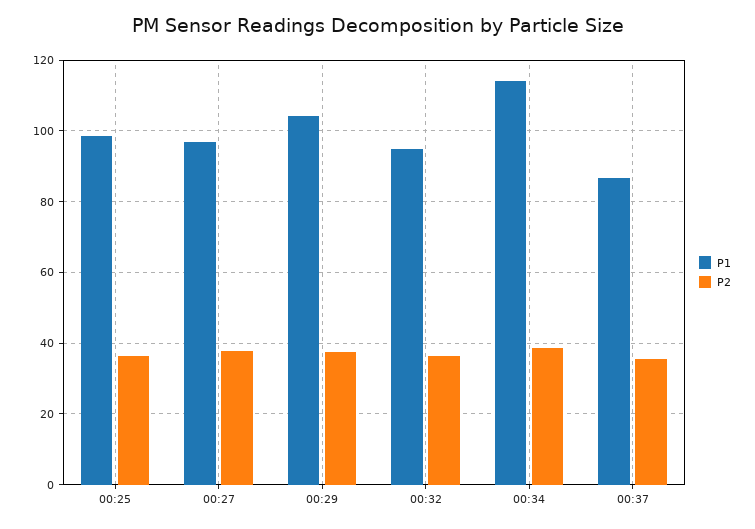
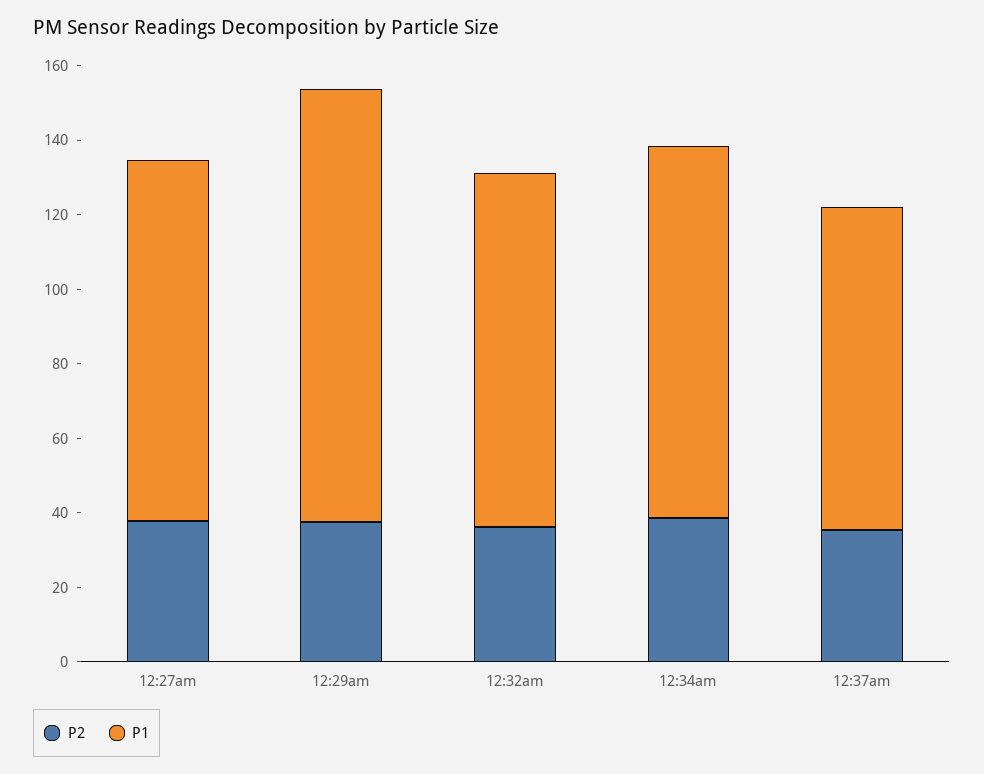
  {
    "P1": {
-     "00:25": 98,
      "00:27": 96,
-     "00:29": 104,
+     "00:29": 115,
      "00:32": 94,
-     "00:34": 114,
+     "00:34": 100,
      "00:37": 86
    },
    "P2": {
-     "00:25": 36,
      "00:27": 38,
      "00:29": 38,
      "00:32": 36,
      "00:34": 38,
      "00:37": 36
    }
  }

